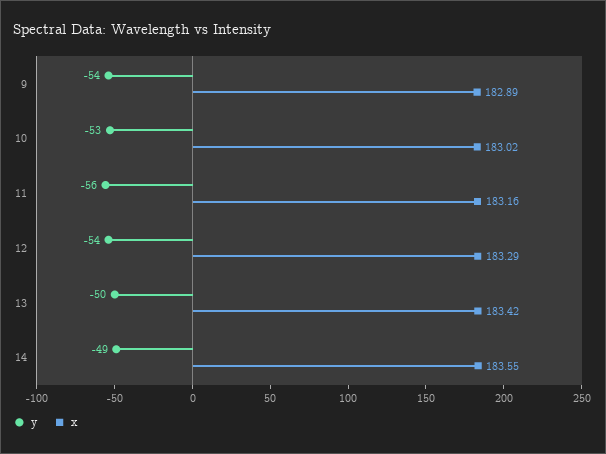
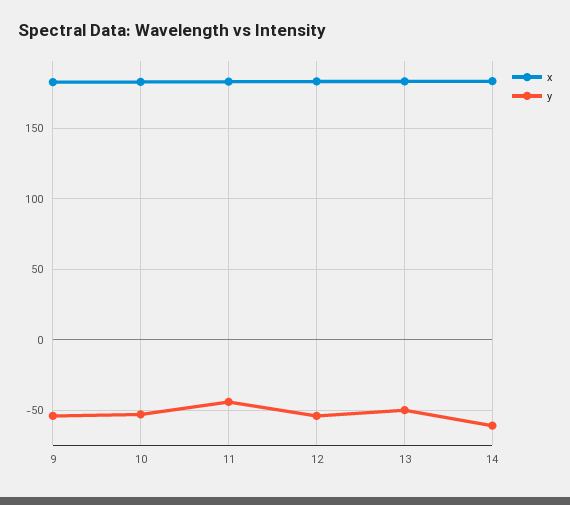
  {
    "y": {
      "9": -54,
      "10": -53,
-     "11": -56,
+     "11": -45,
      "12": -54,
      "13": -50,
-     "14": -49
+     "14": -60
    },
    "x": {
      "9": 182.89,
      "10": 183.02,
      "11": 183.16,
      "12": 183.29,
      "13": 183.42,
      "14": 183.55
    }
  }

